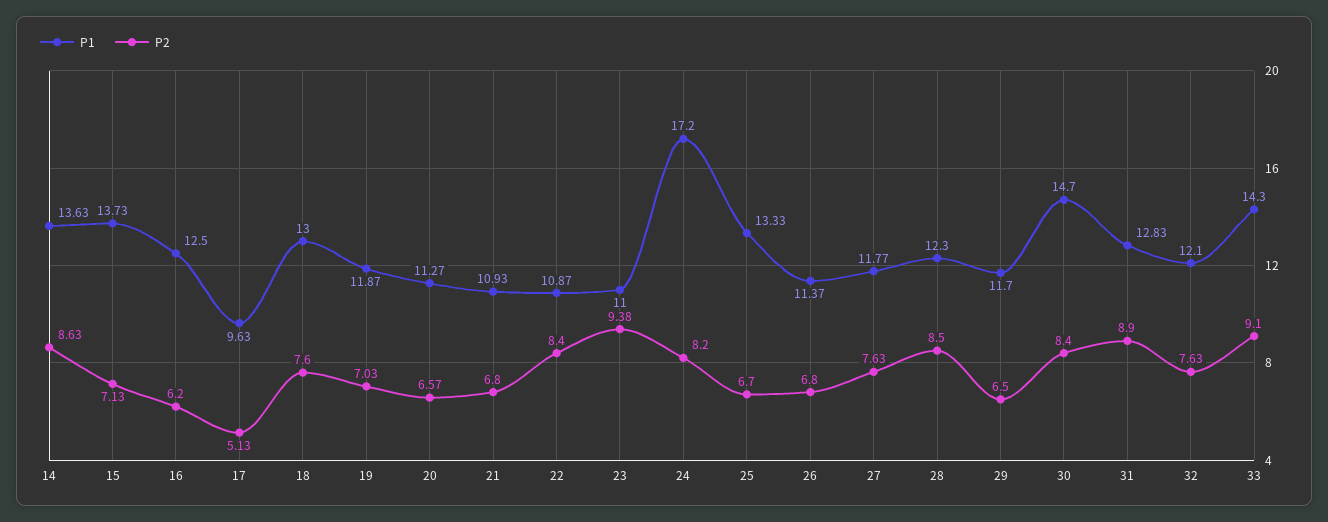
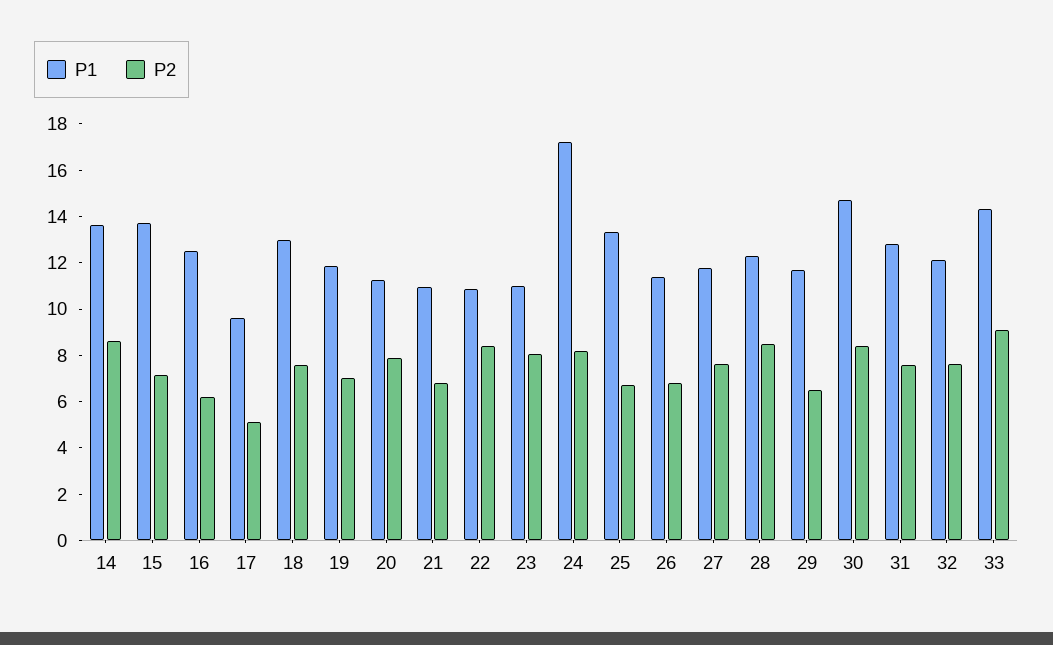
  {
    "P1": {
      "14": 13.63,
      "15": 13.73,
      "16": 12.5,
      "17": 9.63,
      "18": 13,
      "19": 11.87,
      "20": 11.27,
      "21": 10.93,
      "22": 10.87,
      "23": 11,
      "24": 17.2,
      "25": 13.33,
      "26": 11.37,
      "27": 11.77,
      "28": 12.3,
      "29": 11.7,
      "30": 14.7,
      "31": 12.83,
      "32": 12.1,
      "33": 14.3
    },
    "P2": {
      "14": 8.63,
      "15": 7.13,
      "16": 6.2,
      "17": 5.13,
      "18": 7.6,
      "19": 7.03,
-     "20": 6.57,
+     "20": 8,
      "21": 6.8,
      "22": 8.4,
-     "23": 9.38,
+     "23": 8,
      "24": 8.2,
      "25": 6.7,
      "26": 6.8,
      "27": 7.63,
      "28": 8.5,
      "29": 6.5,
      "30": 8.4,
-     "31": 8.9,
+     "31": 7.5,
      "32": 7.63,
      "33": 9.1
    }
  }

